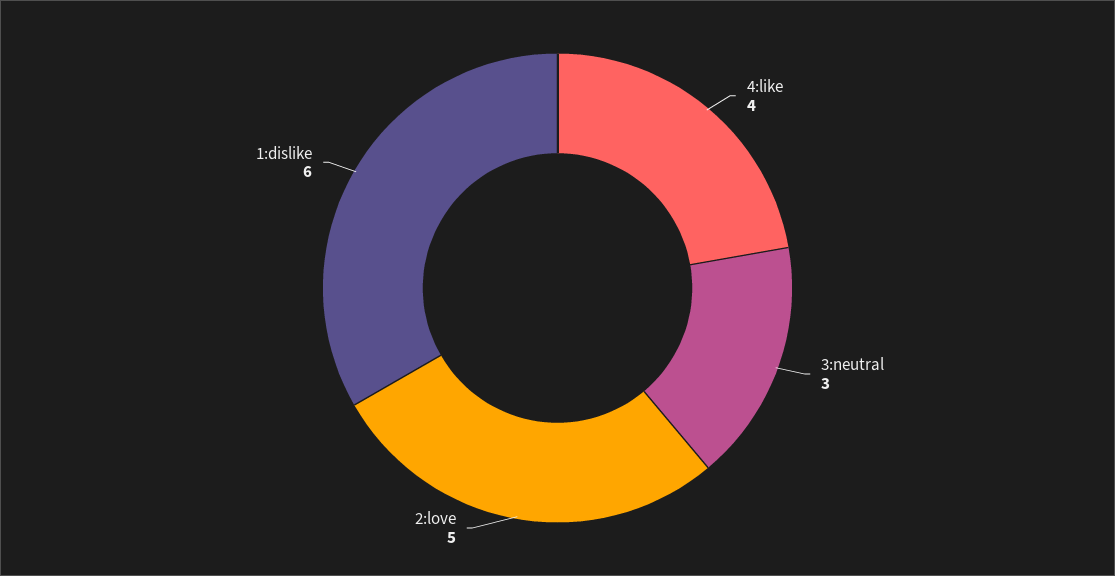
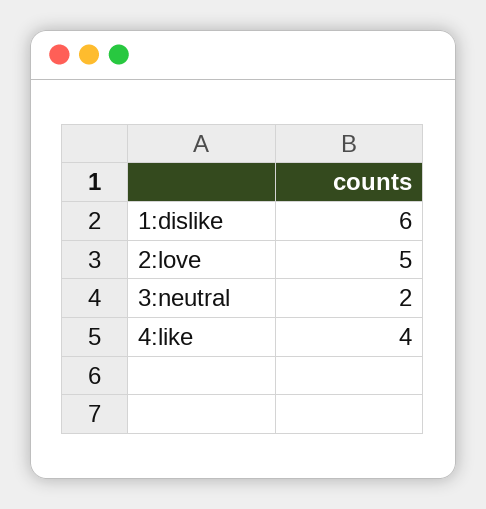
  {
    "4:like": 4,
-   "3:neutral": 3,
+   "3:neutral": 2,
    "2:love": 5,
    "1:dislike": 6
  }

